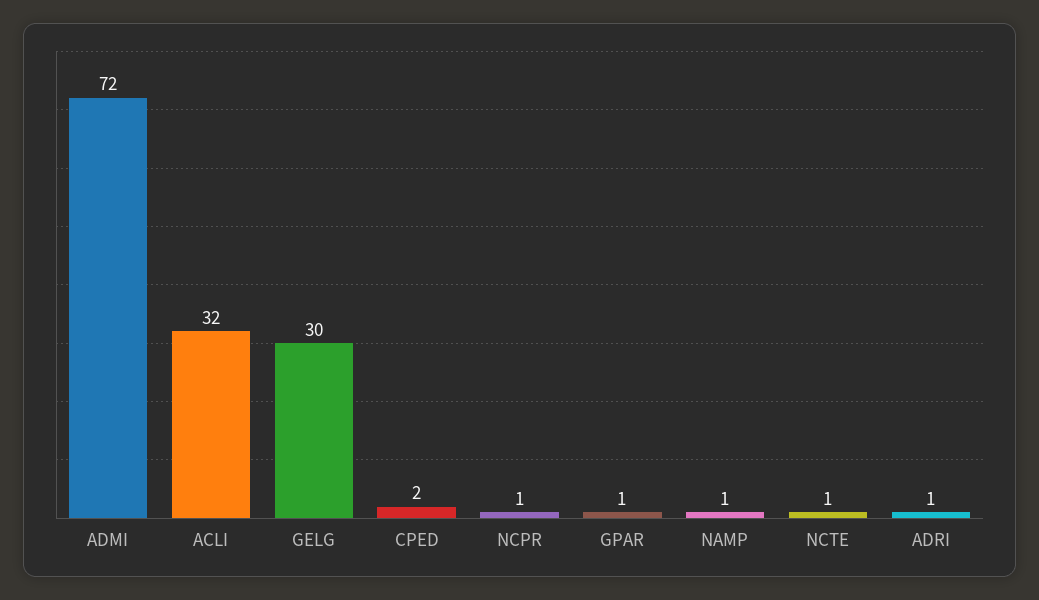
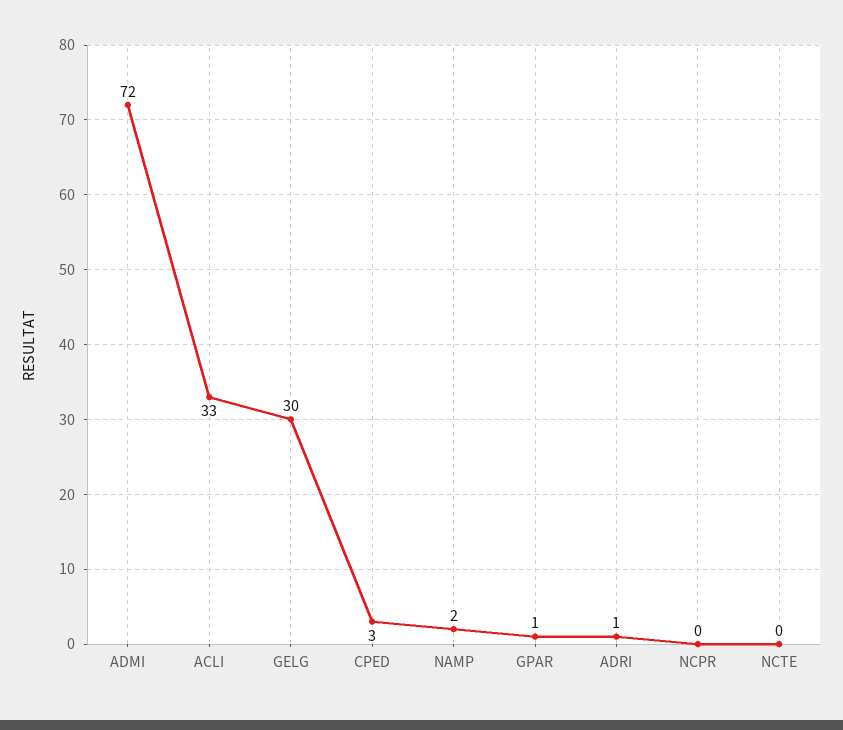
  {
    "ADMI": 72,
-   "ACLI": 32,
+   "ACLI": 33,
    "GELG": 30,
-   "CPED": 2,
+   "CPED": 3,
-   "NCPR": 1,
+   "NCPR": 0,
    "GPAR": 1,
-   "NAMP": 1,
+   "NAMP": 2,
-   "NCTE": 1,
+   "NCTE": 0,
    "ADRI": 1
  }

